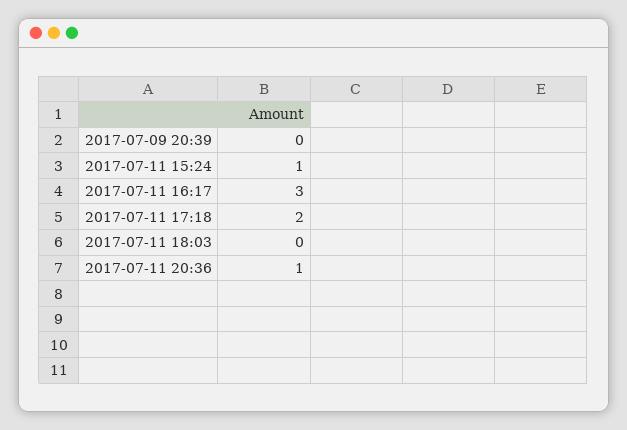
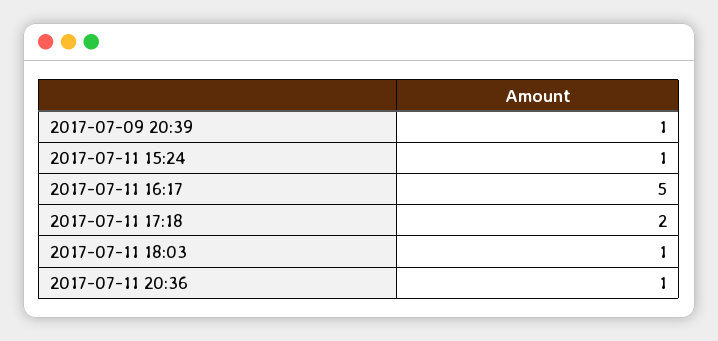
  {
-   "2017-07-09 20:39": 0,
+   "2017-07-09 20:39": 1,
    "2017-07-11 15:24": 1,
-   "2017-07-11 16:17": 3,
+   "2017-07-11 16:17": 5,
    "2017-07-11 17:18": 2,
-   "2017-07-11 18:03": 0,
+   "2017-07-11 18:03": 1,
    "2017-07-11 20:36": 1
  }

